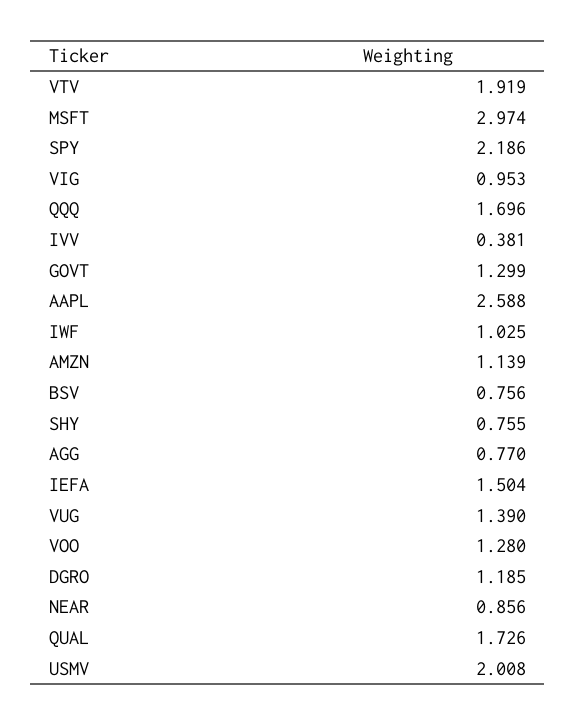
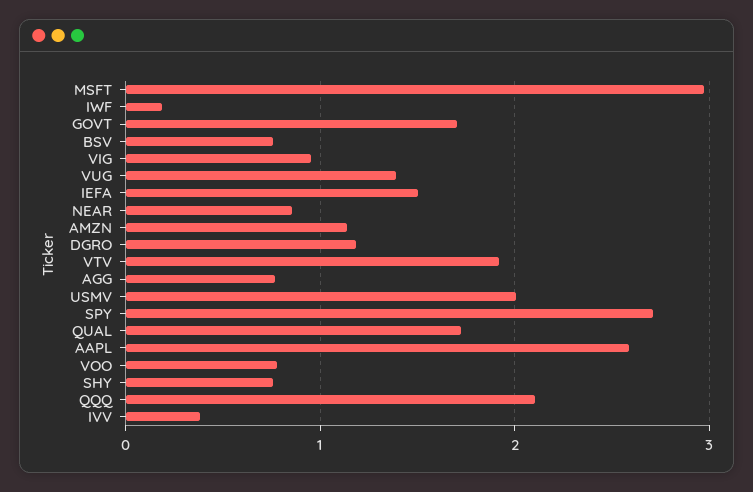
  {
    "VTV": 1.919,
    "MSFT": 2.974,
-   "SPY": 2.186,
+   "SPY": 2.7,
    "VIG": 0.953,
-   "QQQ": 1.696,
+   "QQQ": 2.1,
    "IVV": 0.381,
-   "GOVT": 1.299,
+   "GOVT": 1.7,
    "AAPL": 2.588,
-   "IWF": 1.025,
+   "IWF": 0.2,
    "AMZN": 1.139,
    "BSV": 0.756,
    "SHY": 0.755,
    "AGG": 0.77,
    "IEFA": 1.504,
    "VUG": 1.39,
-   "VOO": 1.28,
+   "VOO": 0.8,
    "DGRO": 1.185,
    "NEAR": 0.856,
    "QUAL": 1.726,
    "USMV": 2.008
  }

